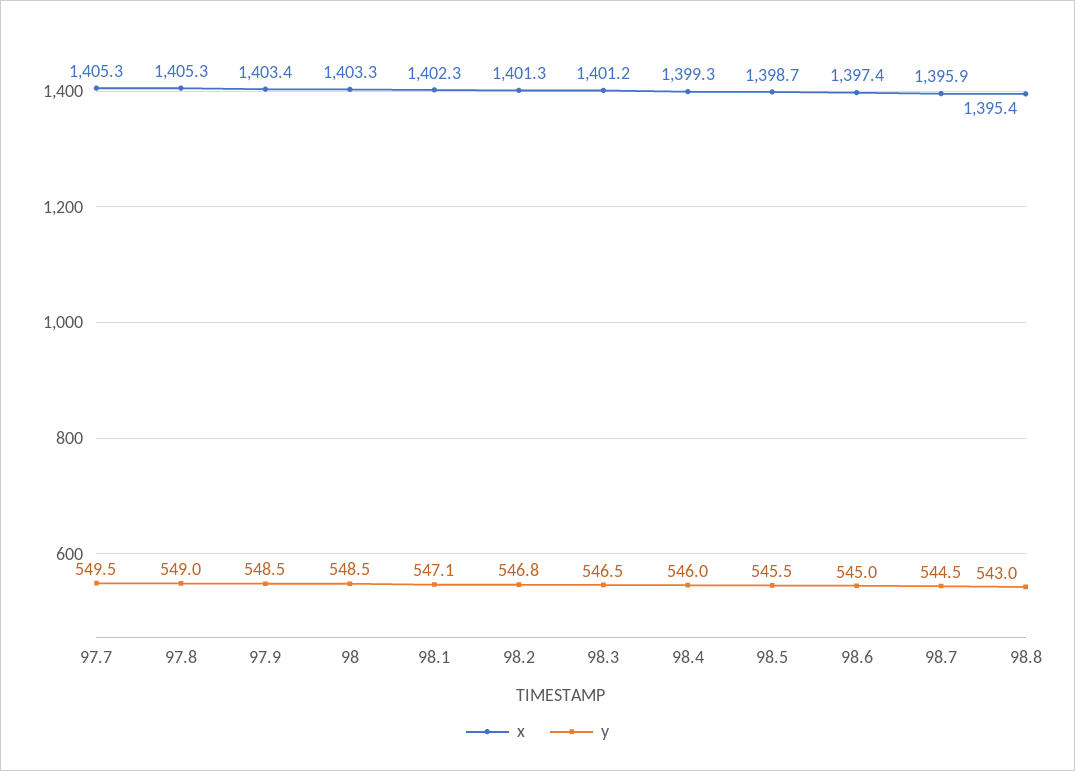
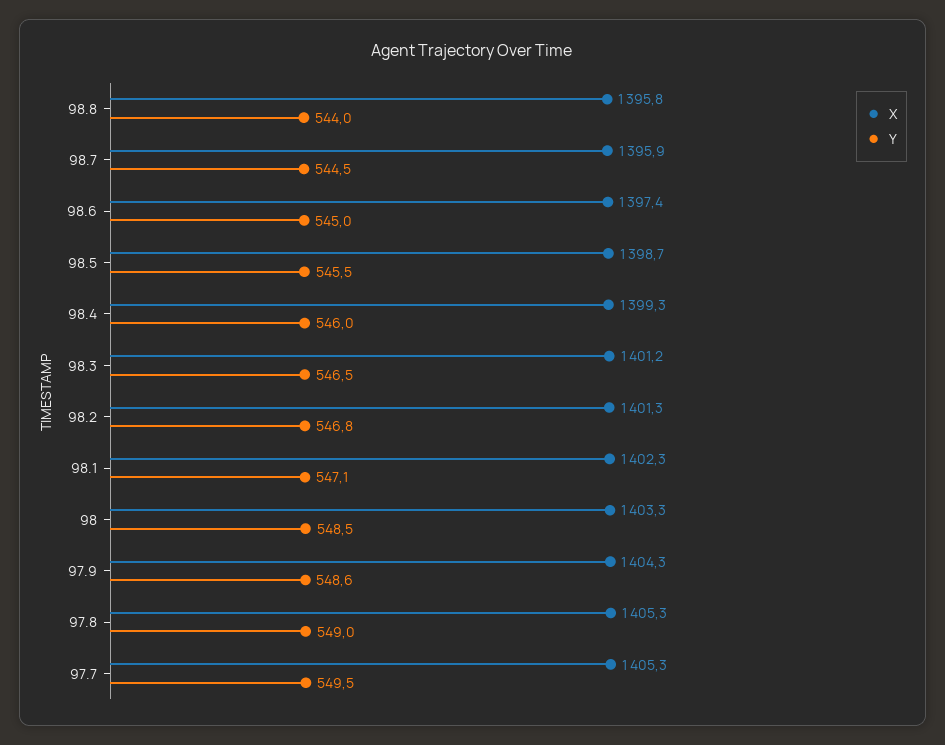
  {
    "x": {
      "97.7": 1405.3,
      "97.8": 1405.3,
-     "97.9": 1403.4,
+     "97.9": 1404.3,
      "98": 1403.3,
      "98.1": 1402.3,
      "98.2": 1401.3,
      "98.3": 1401.2,
      "98.4": 1399.3,
      "98.5": 1398.7,
      "98.6": 1397.4,
      "98.7": 1395.9,
-     "98.8": 1395.4
+     "98.8": 1395.8
    },
    "y": {
      "97.7": 549.5,
      "97.8": 549,
-     "97.9": 548.5,
+     "97.9": 548.6,
      "98": 548.5,
      "98.1": 547.1,
      "98.2": 546.8,
      "98.3": 546.5,
      "98.4": 546,
      "98.5": 545.5,
      "98.6": 545,
      "98.7": 544.5,
-     "98.8": 543
+     "98.8": 544
    }
  }

